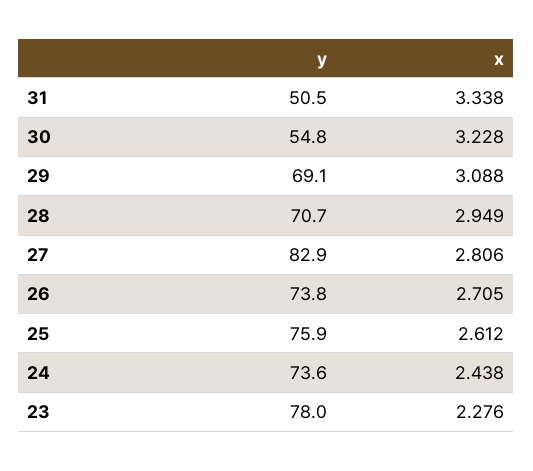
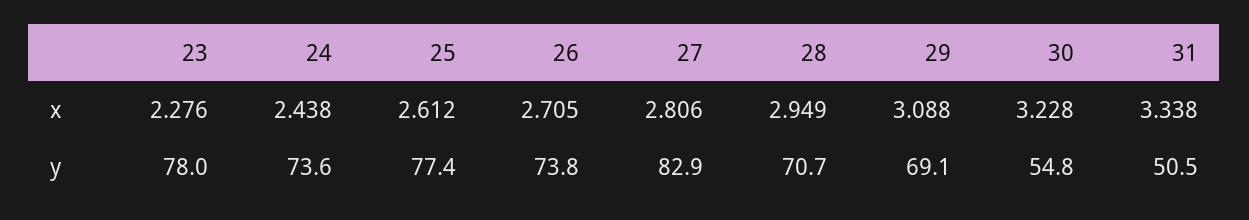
  {
    "y": {
      "31": 50.5,
      "30": 54.8,
      "29": 69.1,
      "28": 70.7,
      "27": 82.9,
      "26": 73.8,
-     "25": 75.9,
+     "25": 77.4,
      "24": 73.6,
      "23": 78
    },
    "x": {
      "31": 3.338,
      "30": 3.228,
      "29": 3.088,
      "28": 2.949,
      "27": 2.806,
      "26": 2.705,
      "25": 2.612,
      "24": 2.438,
      "23": 2.276
    }
  }

